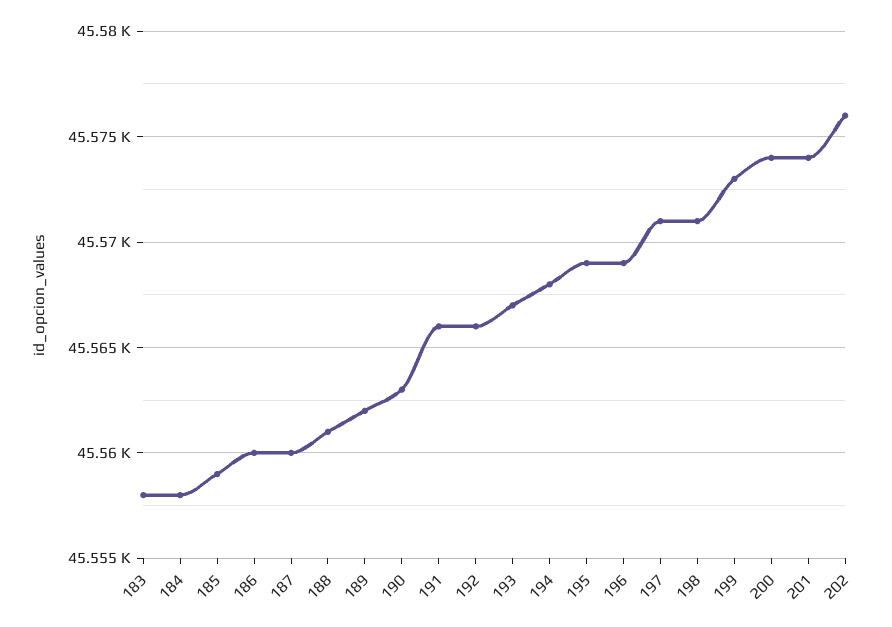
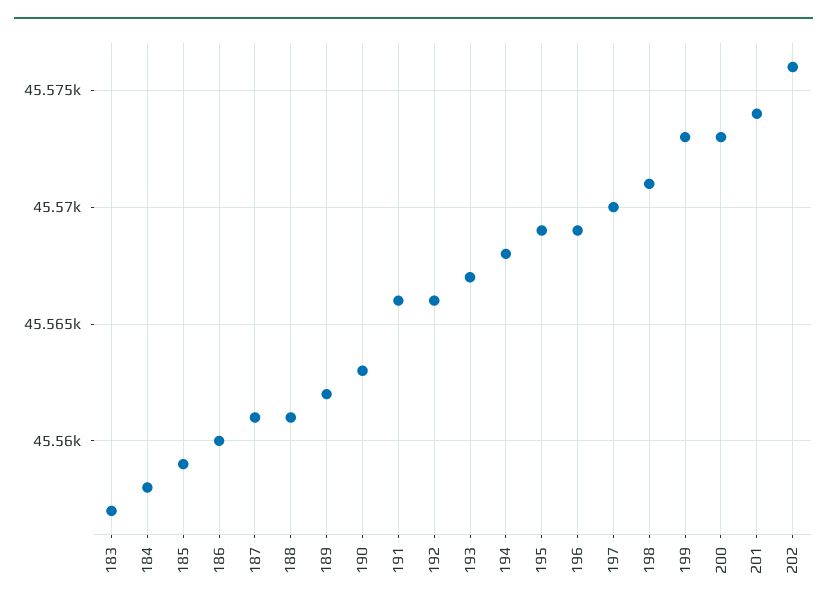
  {
-   "183": 45558,
+   "183": 45557,
    "184": 45558,
    "185": 45559,
    "186": 45560,
-   "187": 45560,
+   "187": 45561,
    "188": 45561,
    "189": 45562,
    "190": 45563,
    "191": 45566,
    "192": 45566,
    "193": 45567,
    "194": 45568,
    "195": 45569,
    "196": 45569,
-   "197": 45571,
+   "197": 45570,
    "198": 45571,
    "199": 45573,
-   "200": 45574,
+   "200": 45573,
    "201": 45574,
    "202": 45576
  }

